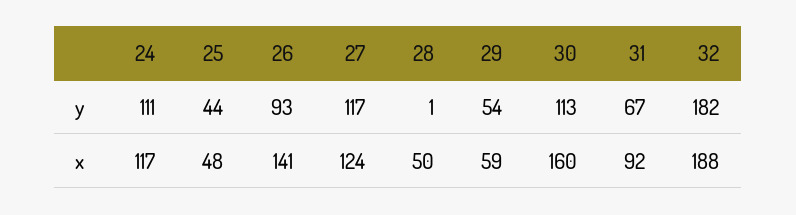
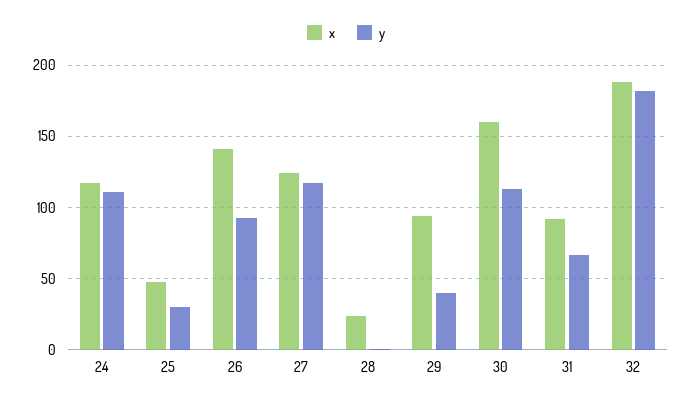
  {
    "y": {
      "24": 111,
-     "25": 44,
+     "25": 30,
      "26": 93,
      "27": 117,
      "28": 1,
-     "29": 54,
+     "29": 40,
      "30": 113,
      "31": 67,
      "32": 182
    },
    "x": {
      "24": 117,
      "25": 48,
      "26": 141,
      "27": 124,
-     "28": 50,
+     "28": 25,
-     "29": 59,
+     "29": 95,
      "30": 160,
      "31": 92,
      "32": 188
    }
  }

